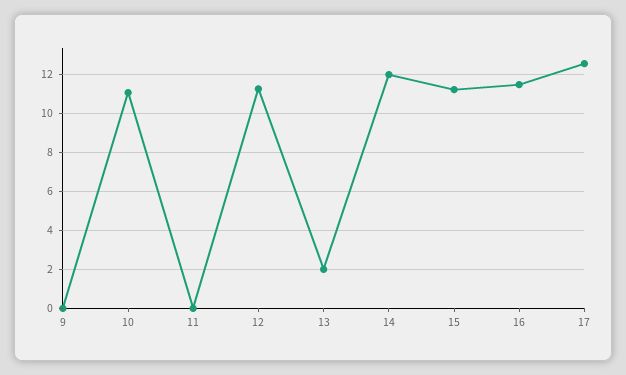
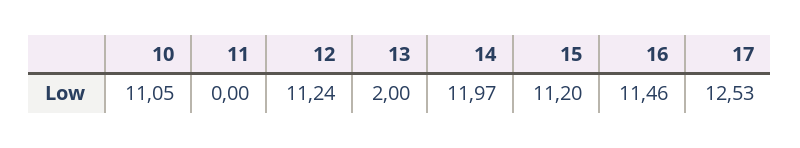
  {
-   "9": 0,
    "10": 11.05,
    "11": 0,
    "12": 11.24,
    "13": 2,
    "14": 11.97,
    "15": 11.2,
    "16": 11.46,
    "17": 12.53
  }

